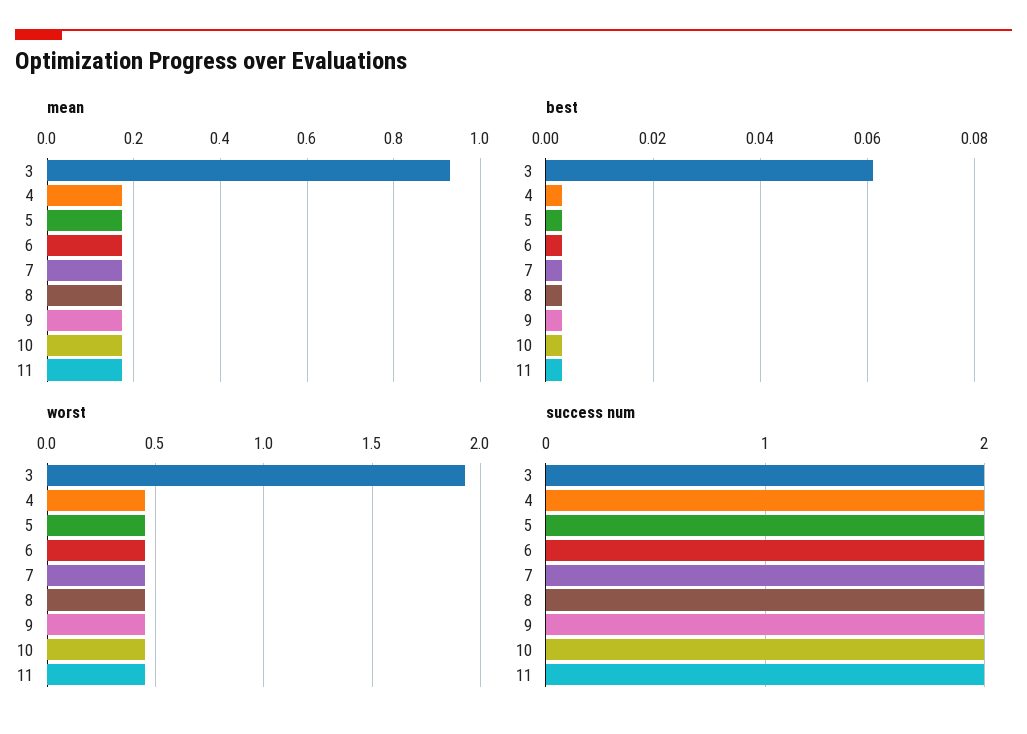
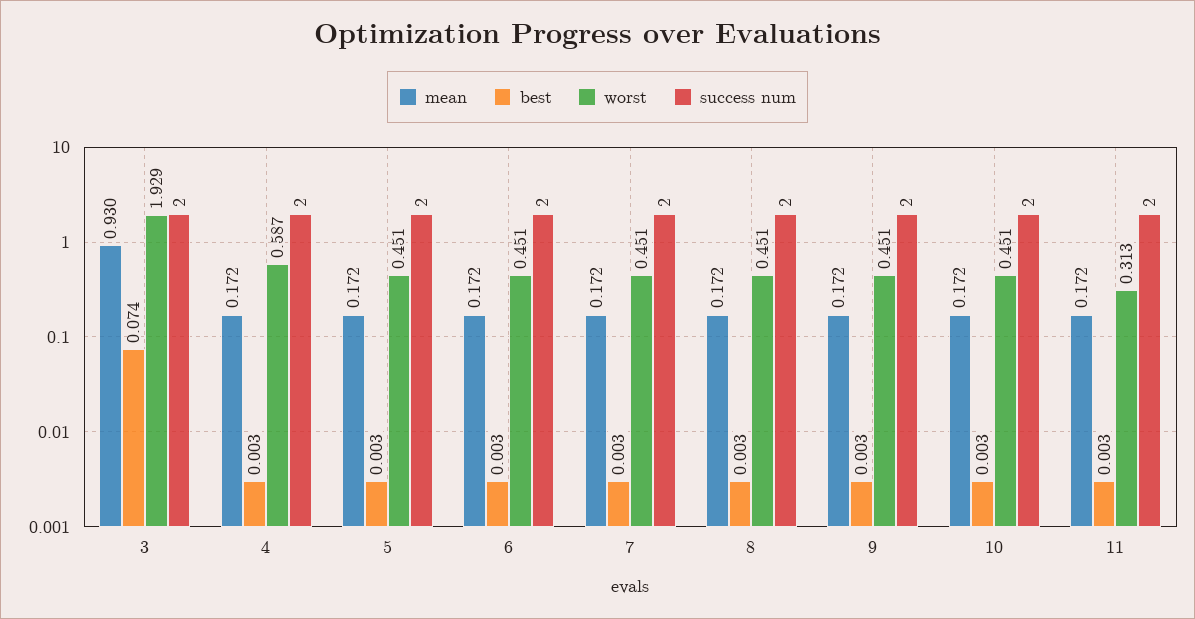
  {
    "mean": {
      "3": 0.93,
      "4": 0.172,
      "5": 0.172,
      "6": 0.172,
      "7": 0.172,
      "8": 0.172,
      "9": 0.172,
      "10": 0.172,
      "11": 0.172
    },
    "best": {
-     "3": 0.06,
+     "3": 0.074,
      "4": 0.003,
      "5": 0.003,
      "6": 0.003,
      "7": 0.003,
      "8": 0.003,
      "9": 0.003,
      "10": 0.003,
      "11": 0.003
    },
    "worst": {
      "3": 1.929,
-     "4": 0.45,
+     "4": 0.587,
      "5": 0.451,
      "6": 0.451,
      "7": 0.451,
      "8": 0.451,
      "9": 0.451,
      "10": 0.451,
-     "11": 0.45
+     "11": 0.313
    },
    "success num": {
      "3": 2,
      "4": 2,
      "5": 2,
      "6": 2,
      "7": 2,
      "8": 2,
      "9": 2,
      "10": 2,
      "11": 2
    }
  }

